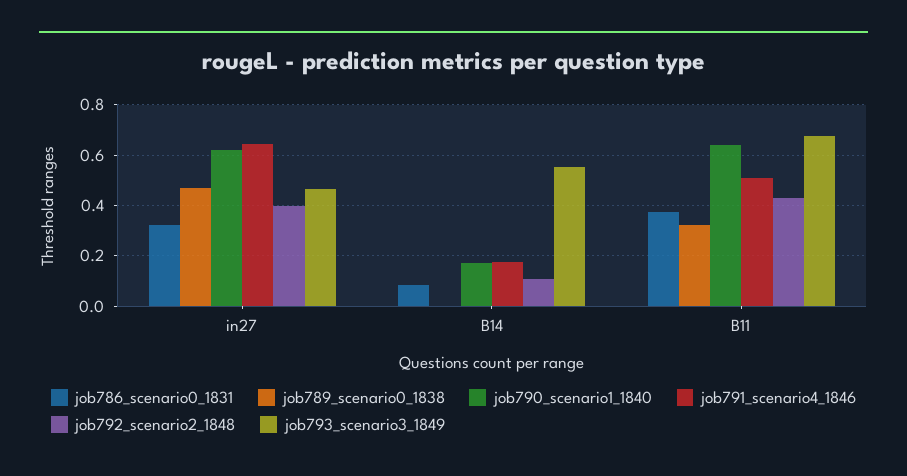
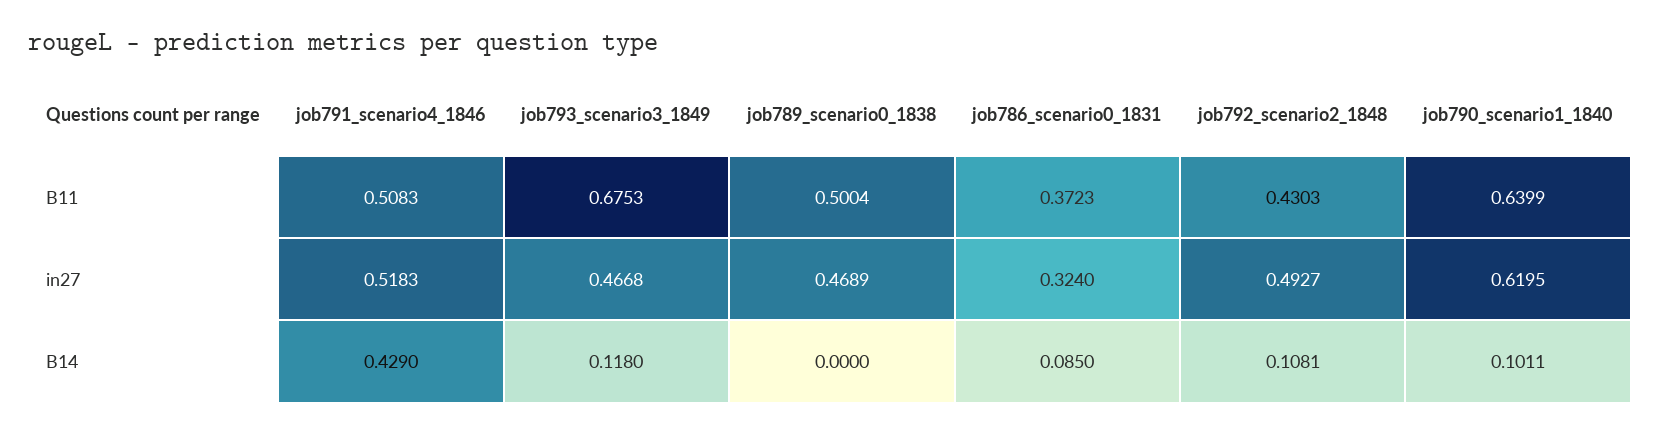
  {
    "job786_scenario0_1831": {
      "in27": 0.324,
      "B14": 0.085,
      "B11": 0.3723
    },
    "job789_scenario0_1838": {
      "in27": 0.4689,
      "B14": 0,
-     "B11": 0.325
+     "B11": 0.5004
    },
    "job790_scenario1_1840": {
      "in27": 0.6195,
-     "B14": 0.175,
+     "B14": 0.1011,
      "B11": 0.6399
    },
    "job791_scenario4_1846": {
-     "in27": 0.65,
+     "in27": 0.5183,
-     "B14": 0.175,
+     "B14": 0.429,
      "B11": 0.5083
    },
    "job792_scenario2_1848": {
-     "in27": 0.4,
+     "in27": 0.4927,
      "B14": 0.1081,
      "B11": 0.4303
    },
    "job793_scenario3_1849": {
      "in27": 0.4668,
-     "B14": 0.55,
+     "B14": 0.118,
      "B11": 0.6753
    }
  }

